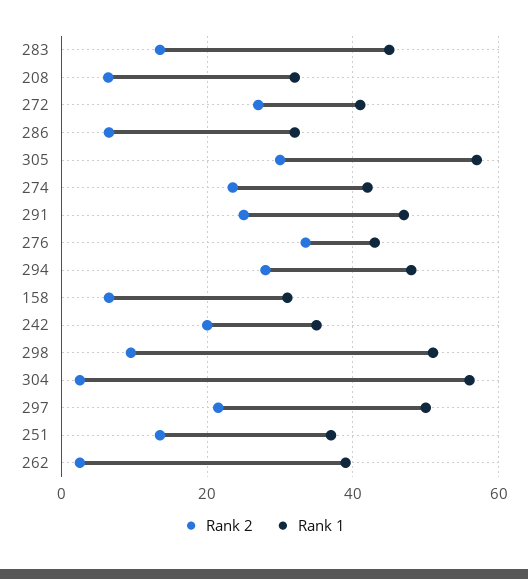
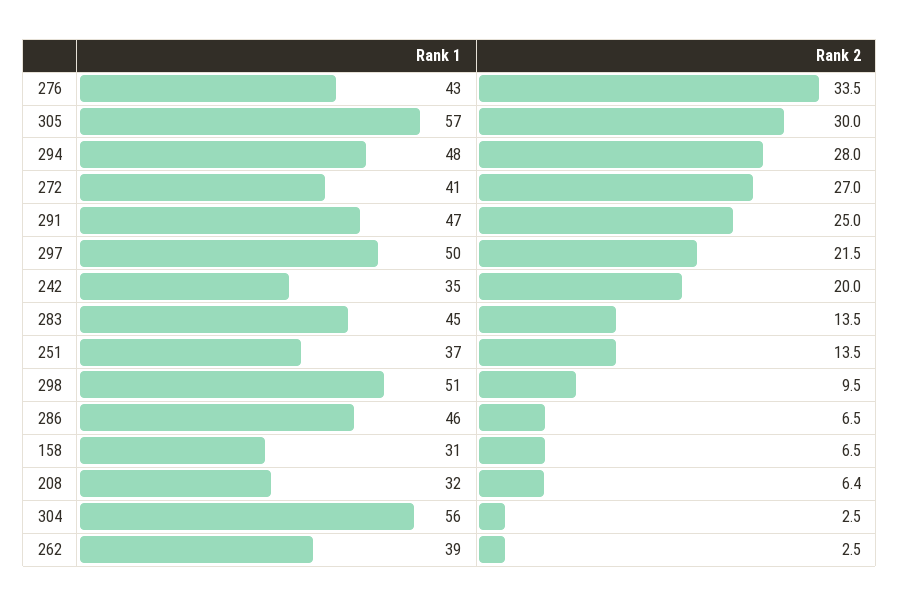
  {
    "Rank 2": {
      "283": 13.5,
      "208": 6.4,
      "272": 27,
      "286": 6.5,
      "305": 30,
-     "274": 24,
      "291": 25,
      "276": 33.5,
      "294": 28,
      "158": 6.5,
      "242": 20,
      "298": 9.5,
      "304": 2.5,
      "297": 21.5,
      "251": 13.5,
      "262": 2.5
    },
    "Rank 1": {
      "283": 45,
      "208": 32,
      "272": 41,
-     "286": 32,
+     "286": 46,
      "305": 57,
-     "274": 42,
      "291": 47,
      "276": 43,
      "294": 48,
      "158": 31,
      "242": 35,
      "298": 51,
      "304": 56,
      "297": 50,
      "251": 37,
      "262": 39
    }
  }

